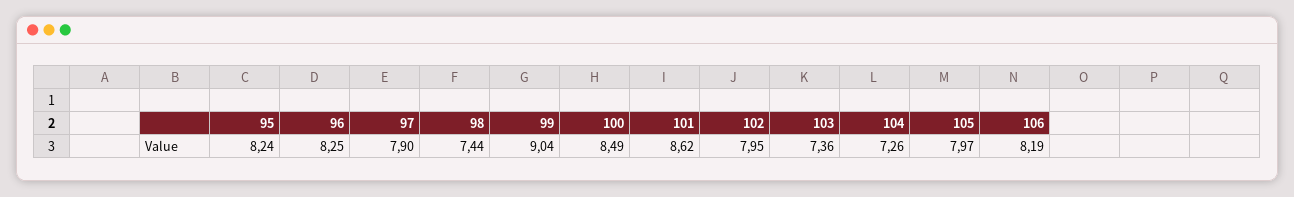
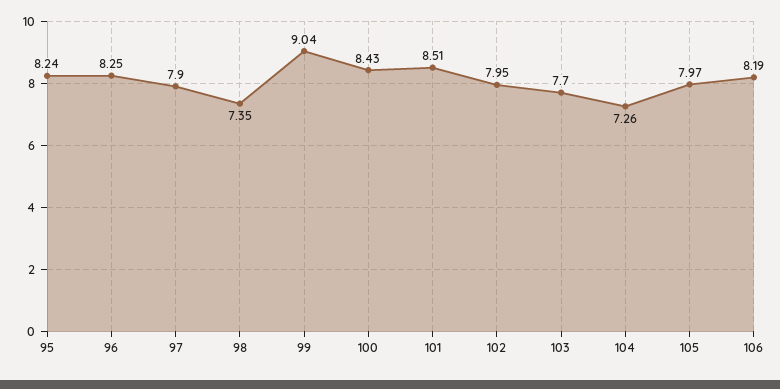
  {
    "95": 8.24,
    "96": 8.25,
    "97": 7.9,
-   "98": 7.44,
+   "98": 7.35,
    "99": 9.04,
-   "100": 8.49,
+   "100": 8.43,
-   "101": 8.62,
+   "101": 8.51,
    "102": 7.95,
-   "103": 7.36,
+   "103": 7.7,
    "104": 7.26,
    "105": 7.97,
    "106": 8.19
  }

